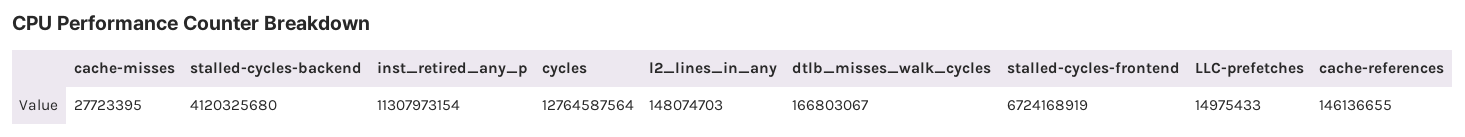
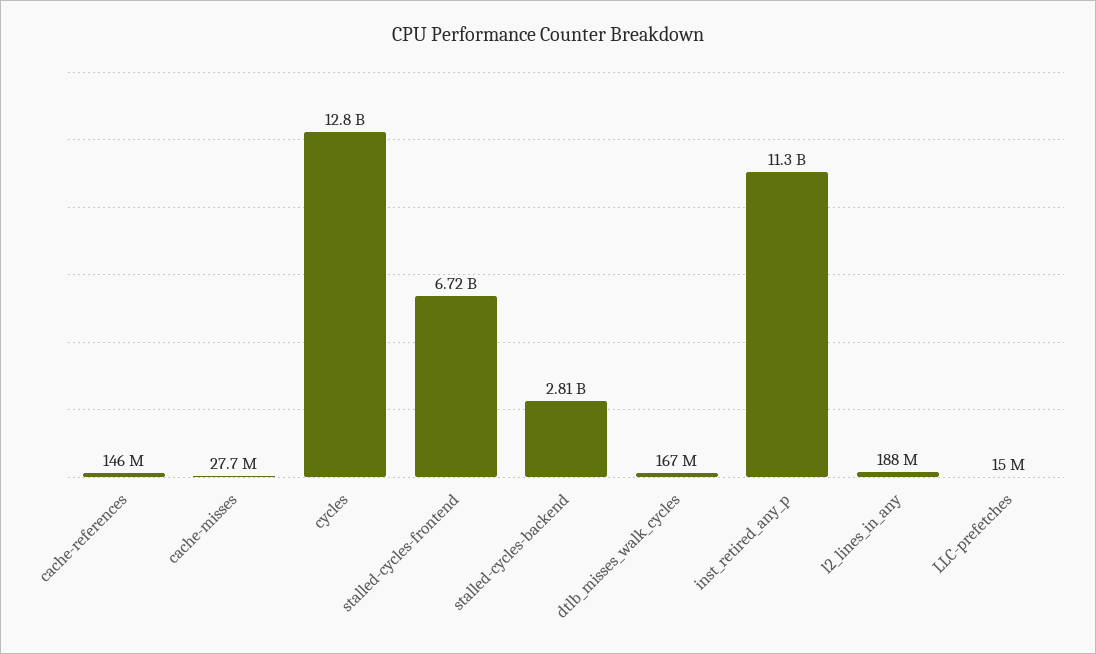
  {
    "cache-misses": 27723395,
-   "stalled-cycles-backend": 4120325680,
+   "stalled-cycles-backend": 2810000000,
    "inst_retired_any_p": 11307973154,
    "cycles": 12764587564,
-   "l2_lines_in_any": 148074703,
+   "l2_lines_in_any": 188000000,
    "dtlb_misses_walk_cycles": 166803067,
    "stalled-cycles-frontend": 6724168919,
    "LLC-prefetches": 14975433,
    "cache-references": 146136655
  }

